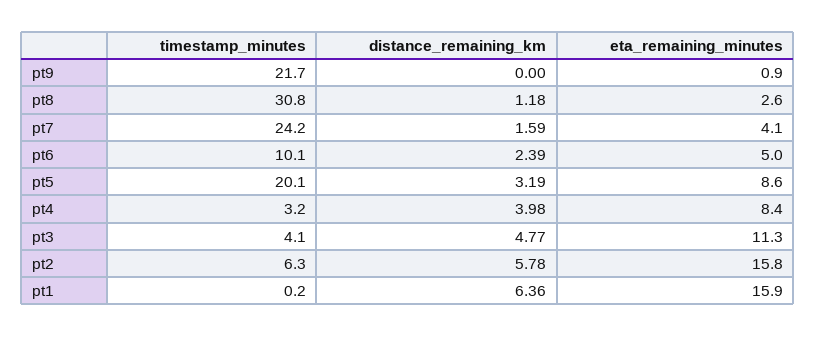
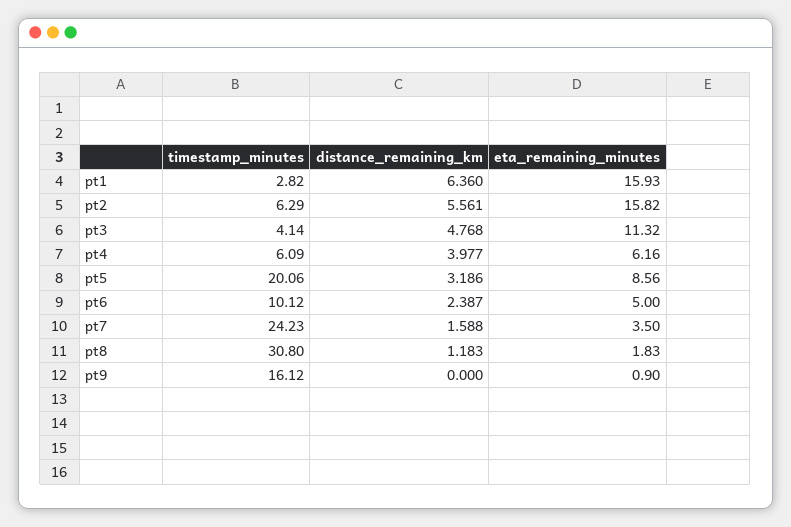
  {
    "timestamp_minutes": {
-     "pt9": 21.7,
+     "pt9": 16.12,
      "pt8": 30.8,
      "pt7": 24.23,
      "pt6": 10.12,
      "pt5": 20.06,
-     "pt4": 3.2,
+     "pt4": 6.09,
      "pt3": 4.14,
      "pt2": 6.29,
-     "pt1": 0.2
+     "pt1": 2.82
    },
    "distance_remaining_km": {
      "pt9": 0,
      "pt8": 1.183,
      "pt7": 1.588,
      "pt6": 2.387,
      "pt5": 3.186,
      "pt4": 3.977,
      "pt3": 4.768,
-     "pt2": 5.78,
+     "pt2": 5.561,
      "pt1": 6.36
    },
    "eta_remaining_minutes": {
      "pt9": 0.9,
-     "pt8": 2.6,
+     "pt8": 1.83,
-     "pt7": 4.1,
+     "pt7": 3.5,
      "pt6": 5,
      "pt5": 8.56,
-     "pt4": 8.4,
+     "pt4": 6.16,
      "pt3": 11.32,
      "pt2": 15.82,
      "pt1": 15.93
    }
  }

